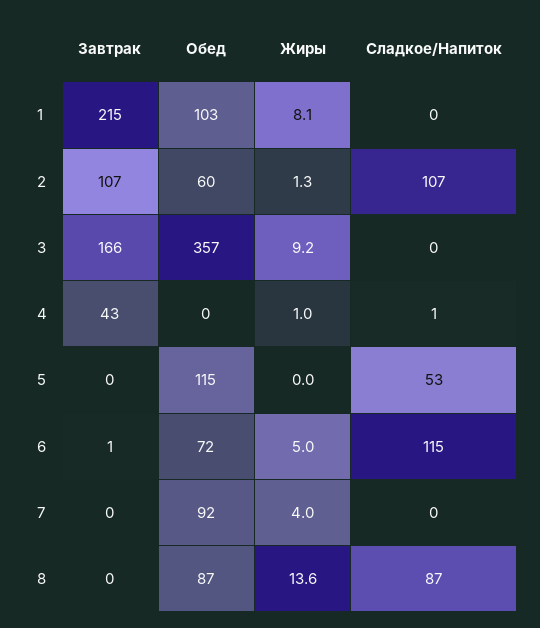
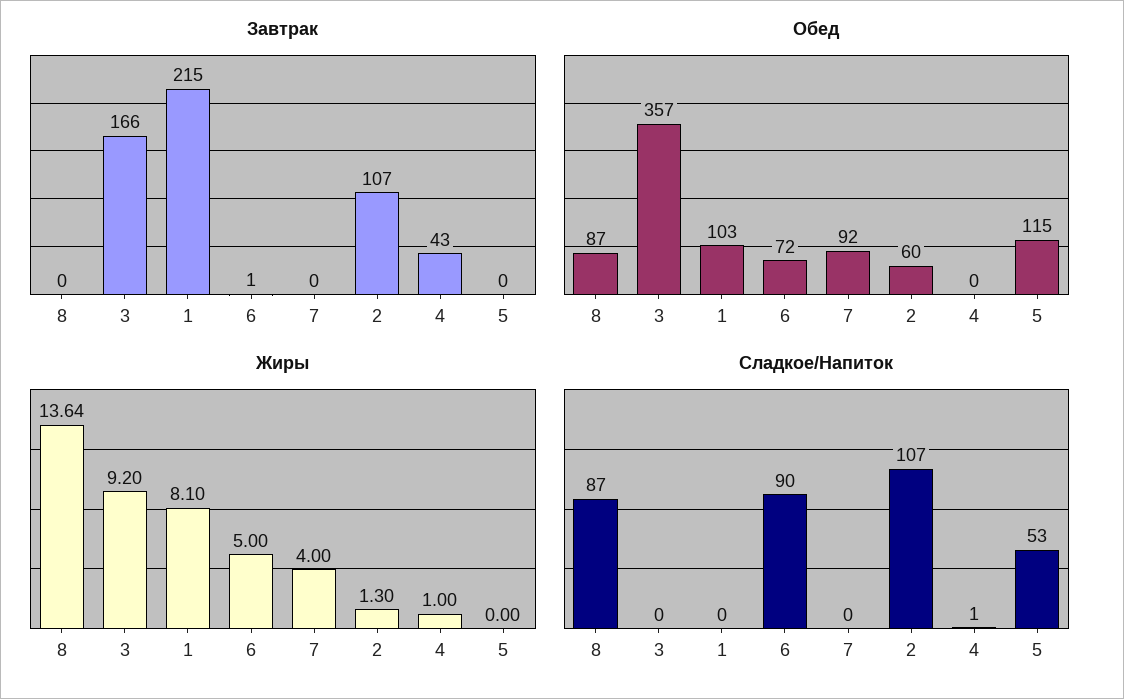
  {
    "Завтрак": {
      "1": 215,
      "2": 107,
      "3": 166,
      "4": 43,
      "5": 0,
      "6": 1,
      "7": 0,
      "8": 0
    },
    "Обед": {
      "1": 103,
      "2": 60,
      "3": 357,
      "4": 0,
      "5": 115,
      "6": 72,
      "7": 92,
      "8": 87
    },
    "Жиры": {
      "1": 8.1,
      "2": 1.3,
      "3": 9.2,
      "4": 1,
      "5": 0,
      "6": 5,
      "7": 4,
      "8": 13.64
    },
    "Сладкое/Напиток": {
      "1": 0,
      "2": 107,
      "3": 0,
      "4": 1,
      "5": 53,
-     "6": 115,
+     "6": 90,
      "7": 0,
      "8": 87
    }
  }

